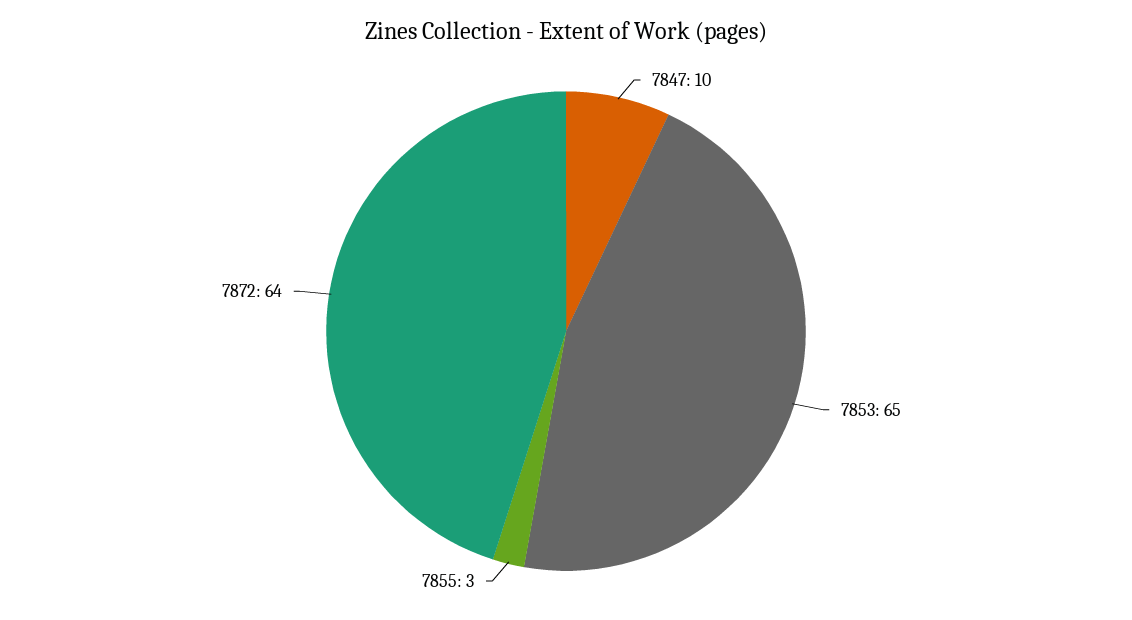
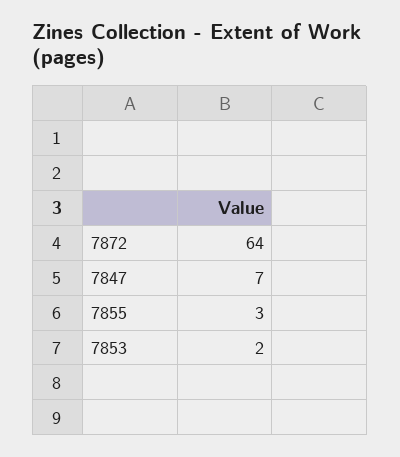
  {
-   "7847": 10,
+   "7847": 7,
-   "7853": 65,
+   "7853": 2,
    "7855": 3,
    "7872": 64
  }

